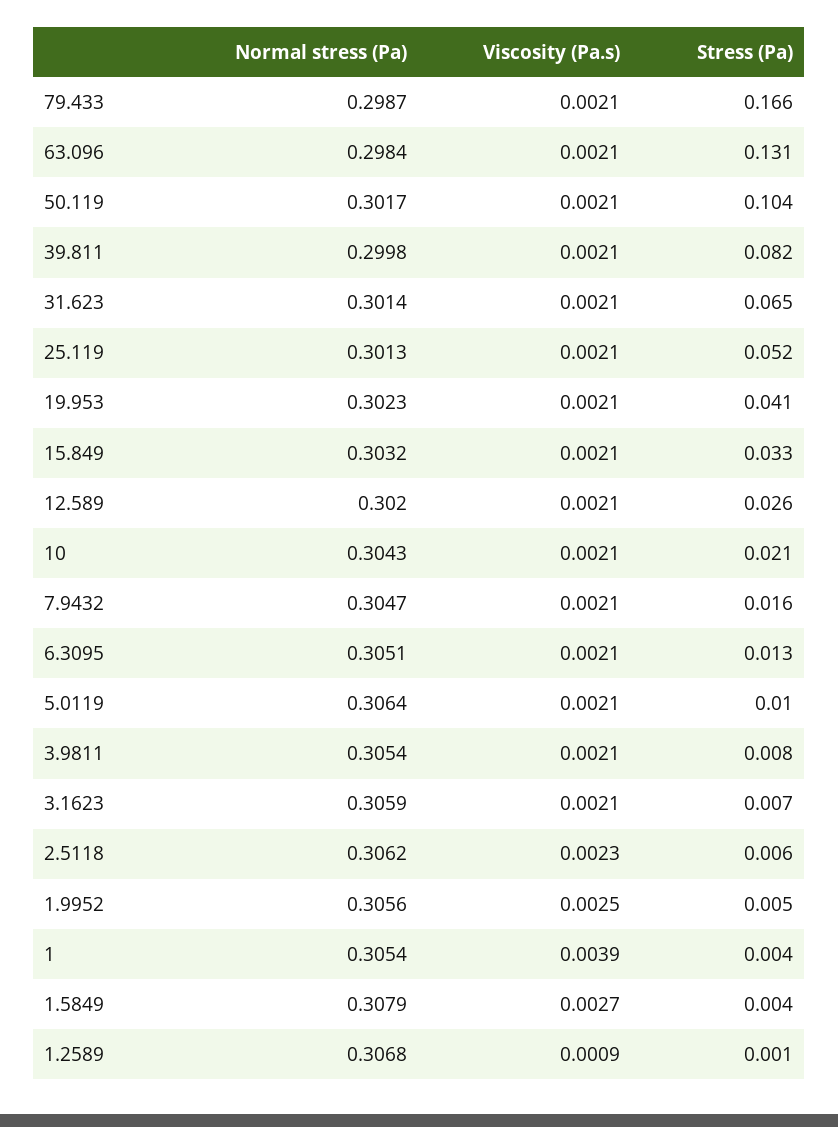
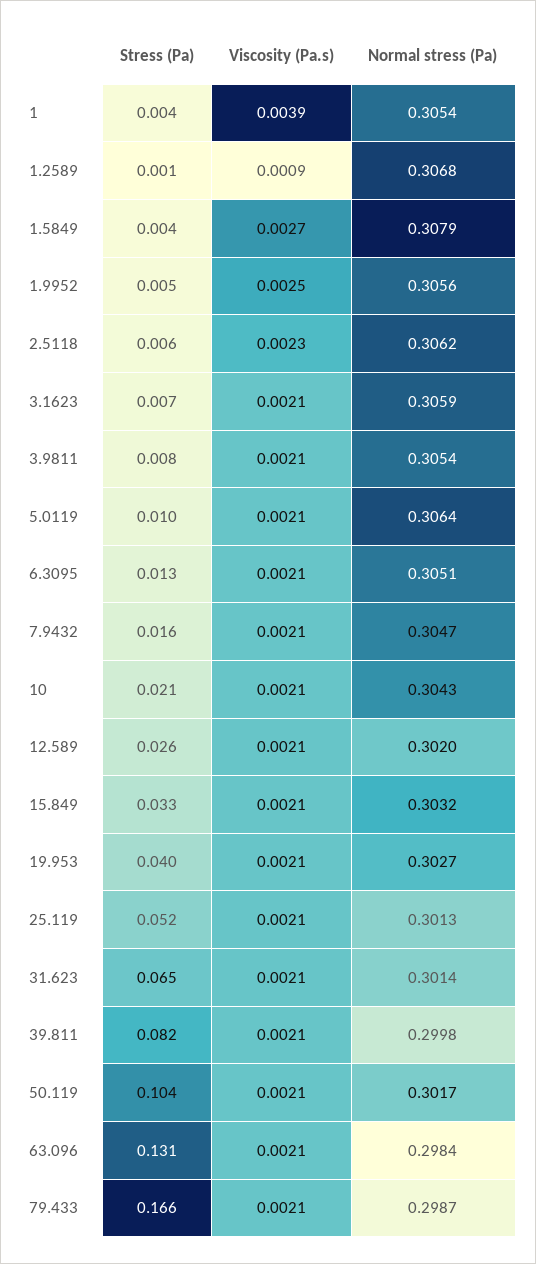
  {
    "Normal stress (Pa)": {
      "79.433": 0.2987,
      "63.096": 0.2984,
      "50.119": 0.3017,
      "39.811": 0.2998,
      "31.623": 0.3014,
      "25.119": 0.3013,
-     "19.953": 0.3023,
+     "19.953": 0.3027,
      "15.849": 0.3032,
      "12.589": 0.302,
      "10": 0.3043,
      "7.9432": 0.3047,
      "6.3095": 0.3051,
      "5.0119": 0.3064,
      "3.9811": 0.3054,
      "3.1623": 0.3059,
      "2.5118": 0.3062,
      "1.9952": 0.3056,
      "1": 0.3054,
      "1.5849": 0.3079,
      "1.2589": 0.3068
    },
    "Viscosity (Pa.s)": {
      "79.433": 0.0021,
      "63.096": 0.0021,
      "50.119": 0.0021,
      "39.811": 0.0021,
      "31.623": 0.0021,
      "25.119": 0.0021,
      "19.953": 0.0021,
      "15.849": 0.0021,
      "12.589": 0.0021,
      "10": 0.0021,
      "7.9432": 0.0021,
      "6.3095": 0.0021,
      "5.0119": 0.0021,
      "3.9811": 0.0021,
      "3.1623": 0.0021,
      "2.5118": 0.0023,
      "1.9952": 0.0025,
      "1": 0.0039,
      "1.5849": 0.0027,
      "1.2589": 0.0009
    },
    "Stress (Pa)": {
      "79.433": 0.166,
      "63.096": 0.131,
      "50.119": 0.104,
      "39.811": 0.082,
      "31.623": 0.065,
      "25.119": 0.052,
-     "19.953": 0.041,
+     "19.953": 0.04,
      "15.849": 0.033,
      "12.589": 0.026,
      "10": 0.021,
      "7.9432": 0.016,
      "6.3095": 0.013,
      "5.0119": 0.01,
      "3.9811": 0.008,
      "3.1623": 0.007,
      "2.5118": 0.006,
      "1.9952": 0.005,
      "1": 0.004,
      "1.5849": 0.004,
      "1.2589": 0.001
    }
  }

